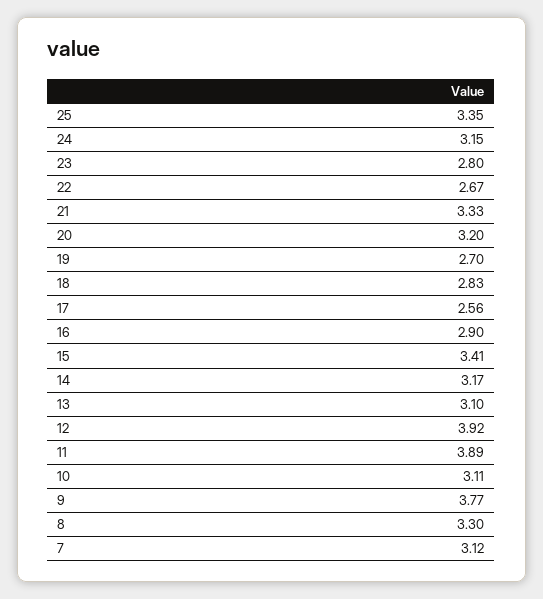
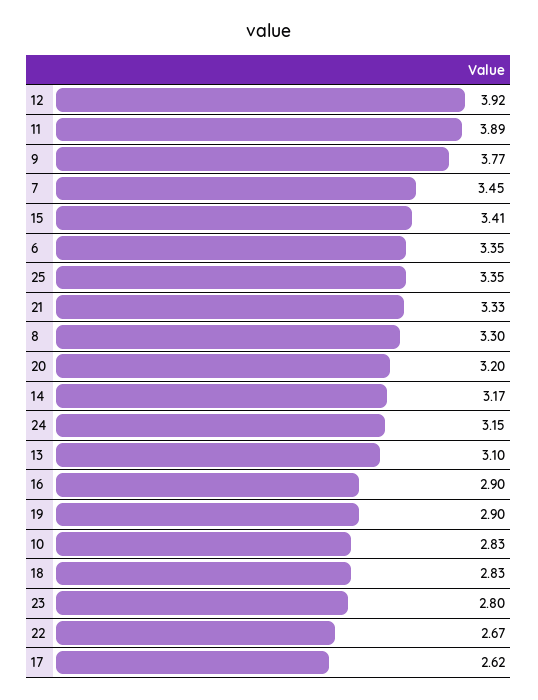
  {
    "25": 3.35,
    "24": 3.15,
    "23": 2.8,
    "22": 2.67,
    "21": 3.33,
    "20": 3.2,
-   "19": 2.7,
+   "19": 2.9,
    "18": 2.83,
-   "17": 2.56,
+   "17": 2.62,
    "16": 2.9,
    "15": 3.41,
    "14": 3.17,
    "13": 3.1,
    "12": 3.92,
    "11": 3.89,
-   "10": 3.11,
+   "10": 2.83,
    "9": 3.77,
    "8": 3.3,
-   "7": 3.12
+   "7": 3.45,
+   "6": 3.35
  }

